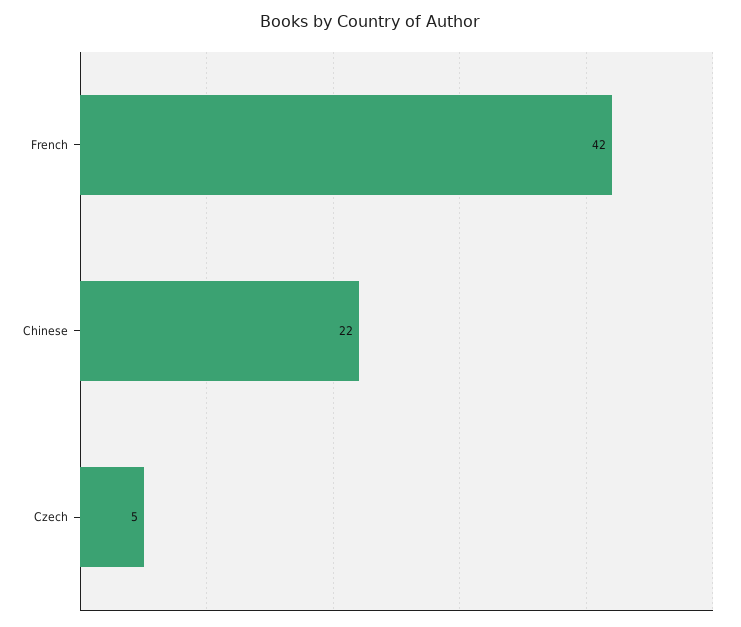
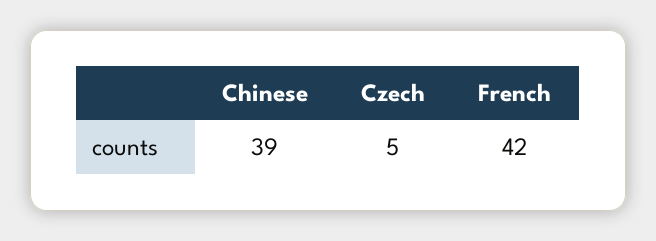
  {
    "French": 42,
-   "Chinese": 22,
+   "Chinese": 39,
    "Czech": 5
  }

